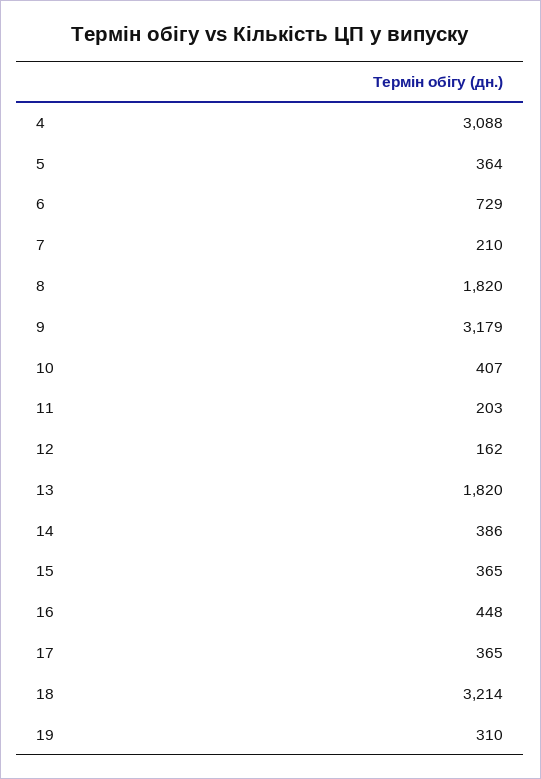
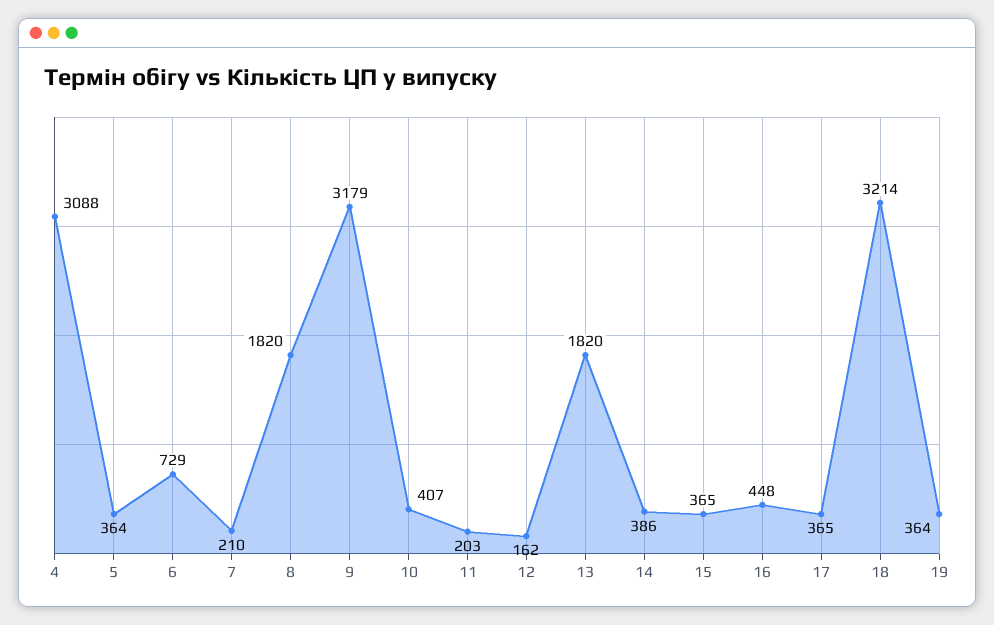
  {
    "4": 3088,
    "5": 364,
    "6": 729,
    "7": 210,
    "8": 1820,
    "9": 3179,
    "10": 407,
    "11": 203,
    "12": 162,
    "13": 1820,
    "14": 386,
    "15": 365,
    "16": 448,
    "17": 365,
    "18": 3214,
-   "19": 310
+   "19": 364
  }

